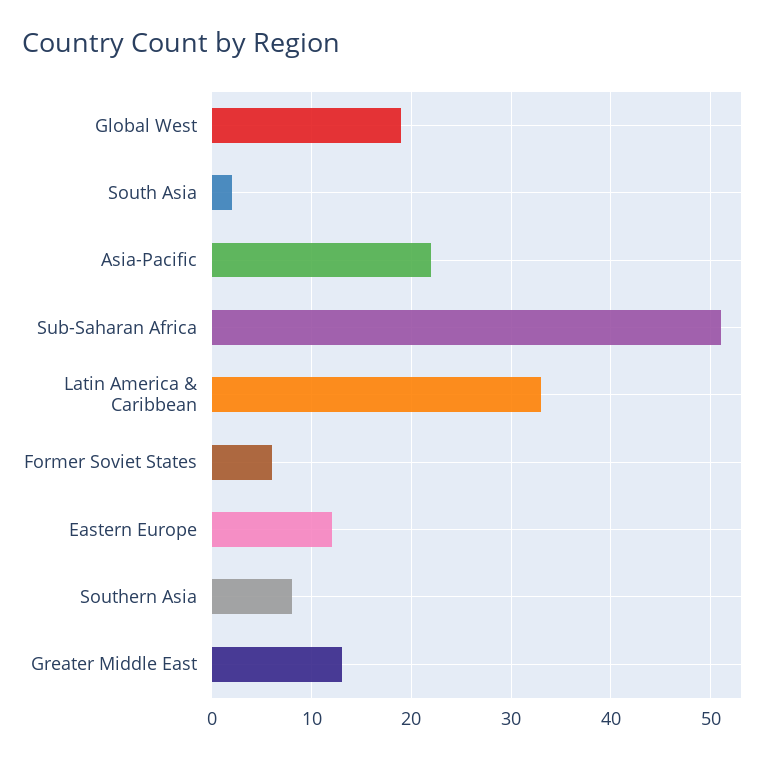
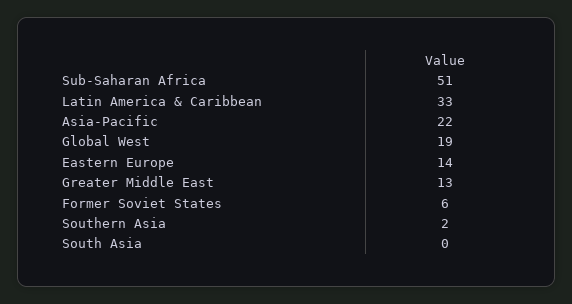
  {
    "Global West": 19,
-   "South Asia": 2,
+   "South Asia": 0,
    "Asia-Pacific": 22,
    "Sub-Saharan Africa": 51,
    "Latin America & Caribbean": 33,
    "Former Soviet States": 6,
-   "Eastern Europe": 12,
+   "Eastern Europe": 14,
-   "Southern Asia": 8,
+   "Southern Asia": 2,
    "Greater Middle East": 13
  }

